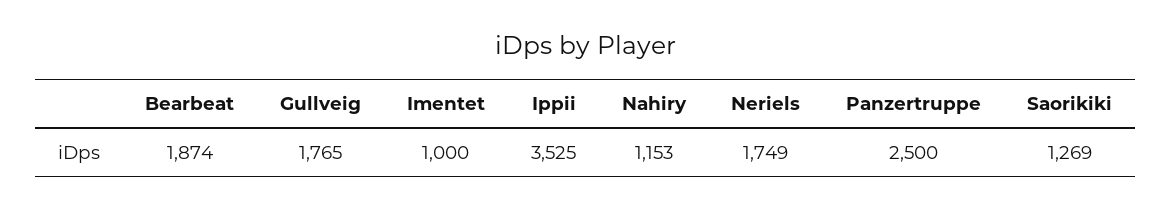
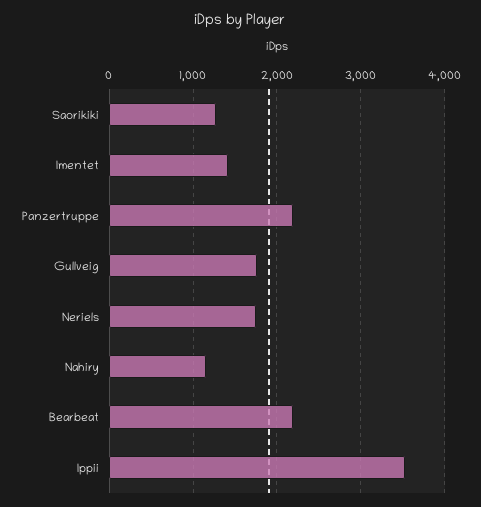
  {
-   "Bearbeat": 1874,
+   "Bearbeat": 2200,
    "Gullveig": 1765,
-   "Imentet": 1000,
+   "Imentet": 1400,
    "Ippii": 3525,
    "Nahiry": 1153,
    "Neriels": 1749,
-   "Panzertruppe": 2500,
+   "Panzertruppe": 2200,
    "Saorikiki": 1269
  }

